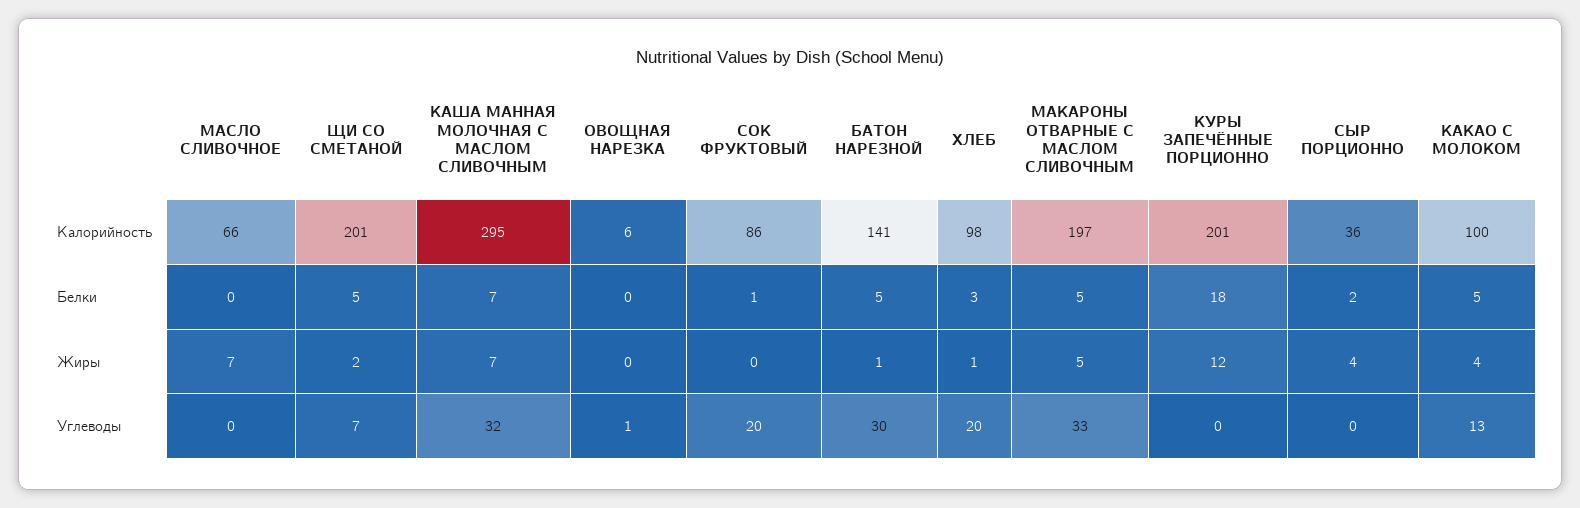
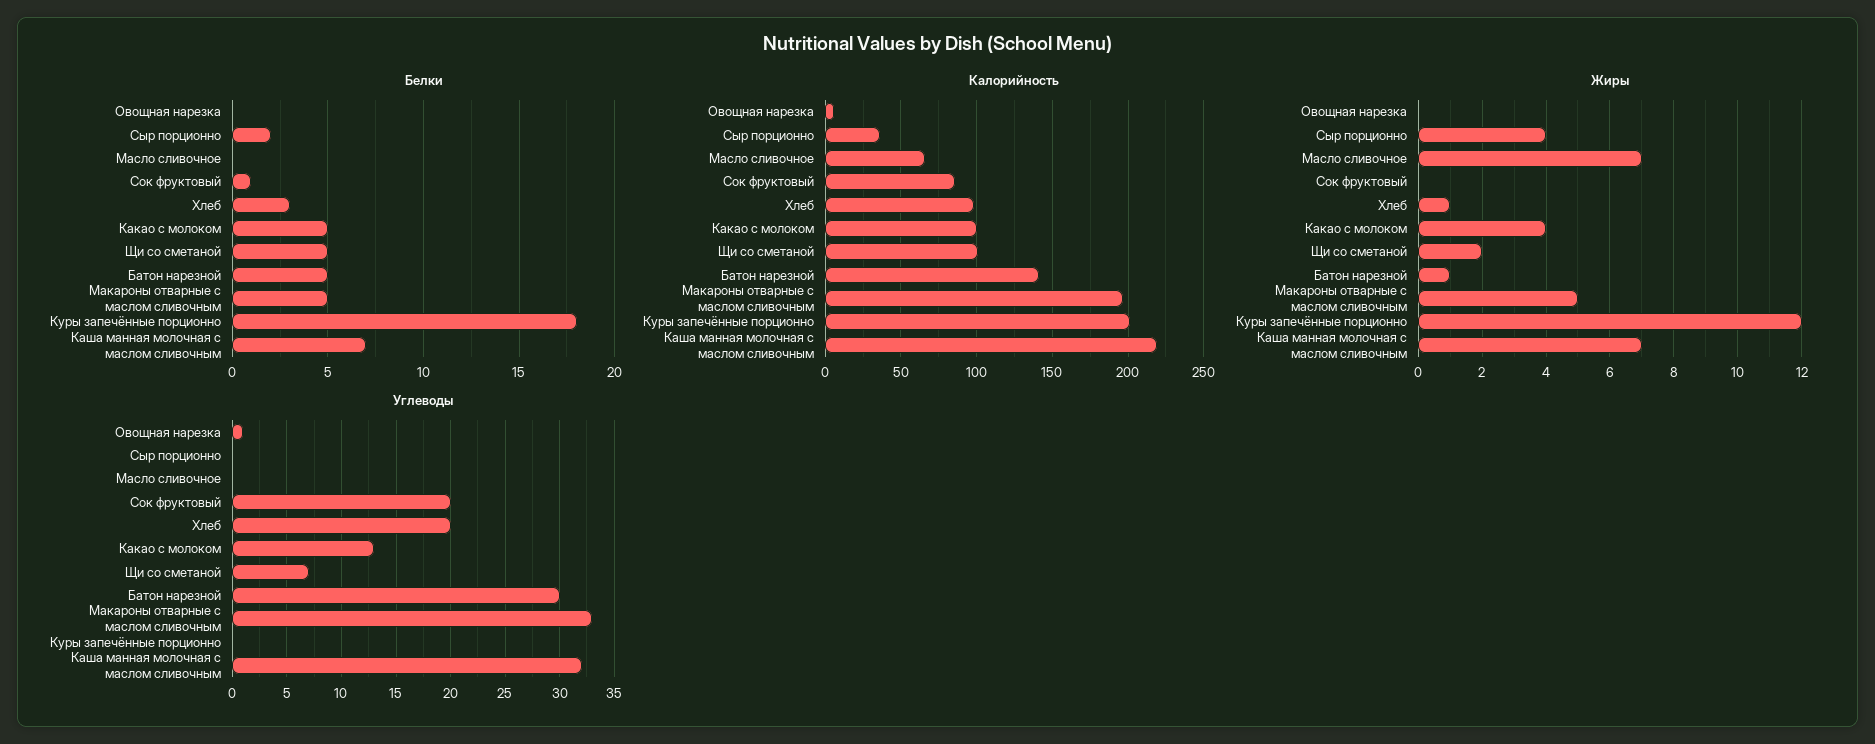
  {
    "Калорийность": {
      "МАСЛО СЛИВОЧНОЕ": 66,
-     "ЩИ СО СМЕТАНОЙ": 201,
+     "ЩИ СО СМЕТАНОЙ": 100,
-     "КАША МАННАЯ МОЛОЧНАЯ С МАСЛОМ СЛИВОЧНЫМ": 295,
+     "КАША МАННАЯ МОЛОЧНАЯ С МАСЛОМ СЛИВОЧНЫМ": 220,
      "ОВОЩНАЯ НАРЕЗКА": 6,
      "СОК ФРУКТОВЫЙ": 86,
      "БАТОН НАРЕЗНОЙ": 141,
      "ХЛЕБ": 98,
      "МАКАРОНЫ ОТВАРНЫЕ С МАСЛОМ СЛИВОЧНЫМ": 197,
      "КУРЫ ЗАПЕЧЁННЫЕ ПОРЦИОННО": 201,
      "СЫР ПОРЦИОННО": 36,
      "КАКАО С МОЛОКОМ": 100
    },
    "Белки": {
      "МАСЛО СЛИВОЧНОЕ": 0,
      "ЩИ СО СМЕТАНОЙ": 5,
      "КАША МАННАЯ МОЛОЧНАЯ С МАСЛОМ СЛИВОЧНЫМ": 7,
      "ОВОЩНАЯ НАРЕЗКА": 0,
      "СОК ФРУКТОВЫЙ": 1,
      "БАТОН НАРЕЗНОЙ": 5,
      "ХЛЕБ": 3,
      "МАКАРОНЫ ОТВАРНЫЕ С МАСЛОМ СЛИВОЧНЫМ": 5,
      "КУРЫ ЗАПЕЧЁННЫЕ ПОРЦИОННО": 18,
      "СЫР ПОРЦИОННО": 2,
      "КАКАО С МОЛОКОМ": 5
    },
    "Жиры": {
      "МАСЛО СЛИВОЧНОЕ": 7,
      "ЩИ СО СМЕТАНОЙ": 2,
      "КАША МАННАЯ МОЛОЧНАЯ С МАСЛОМ СЛИВОЧНЫМ": 7,
      "ОВОЩНАЯ НАРЕЗКА": 0,
      "СОК ФРУКТОВЫЙ": 0,
      "БАТОН НАРЕЗНОЙ": 1,
      "ХЛЕБ": 1,
      "МАКАРОНЫ ОТВАРНЫЕ С МАСЛОМ СЛИВОЧНЫМ": 5,
      "КУРЫ ЗАПЕЧЁННЫЕ ПОРЦИОННО": 12,
      "СЫР ПОРЦИОННО": 4,
      "КАКАО С МОЛОКОМ": 4
    },
    "Углеводы": {
      "МАСЛО СЛИВОЧНОЕ": 0,
      "ЩИ СО СМЕТАНОЙ": 7,
      "КАША МАННАЯ МОЛОЧНАЯ С МАСЛОМ СЛИВОЧНЫМ": 32,
      "ОВОЩНАЯ НАРЕЗКА": 1,
      "СОК ФРУКТОВЫЙ": 20,
      "БАТОН НАРЕЗНОЙ": 30,
      "ХЛЕБ": 20,
      "МАКАРОНЫ ОТВАРНЫЕ С МАСЛОМ СЛИВОЧНЫМ": 33,
      "КУРЫ ЗАПЕЧЁННЫЕ ПОРЦИОННО": 0,
      "СЫР ПОРЦИОННО": 0,
      "КАКАО С МОЛОКОМ": 13
    }
  }

